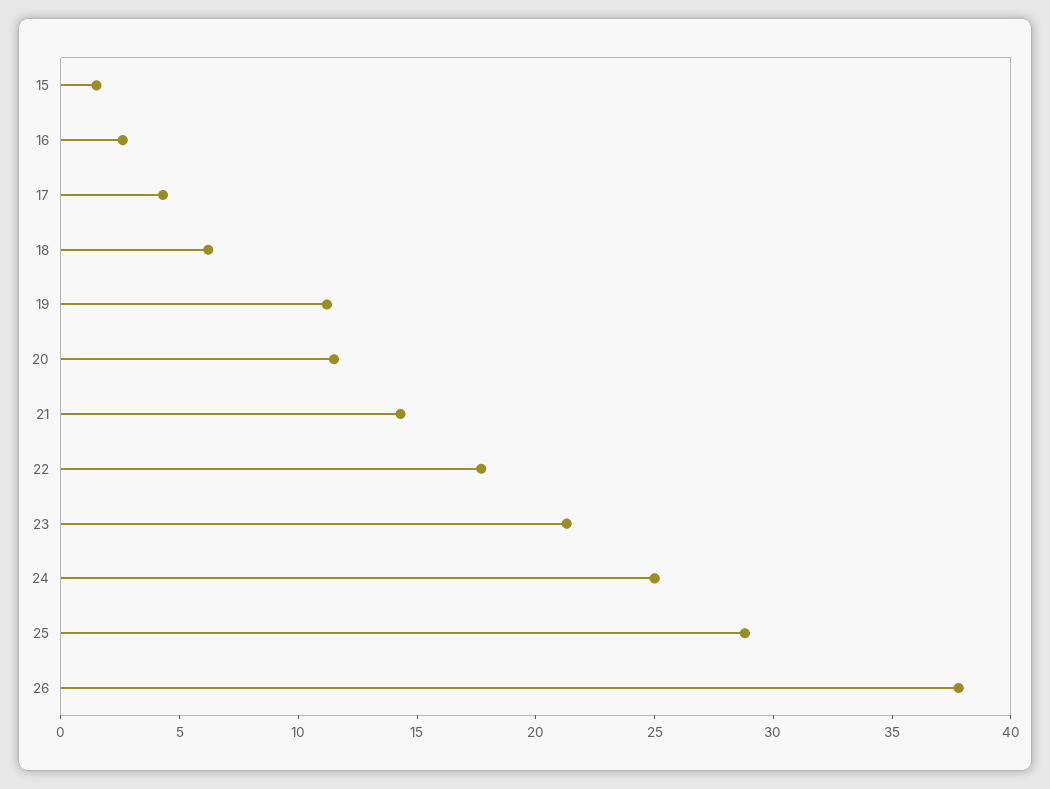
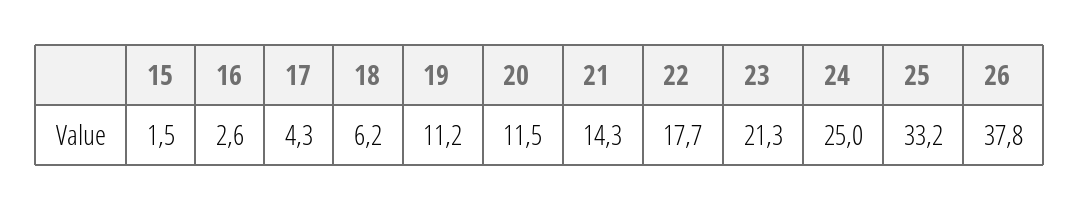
  {
    "15": 1.5,
    "16": 2.6,
    "17": 4.3,
    "18": 6.2,
    "19": 11.2,
    "20": 11.5,
    "21": 14.3,
    "22": 17.7,
    "23": 21.3,
    "24": 25,
-   "25": 29,
+   "25": 33.2,
    "26": 37.8
  }

